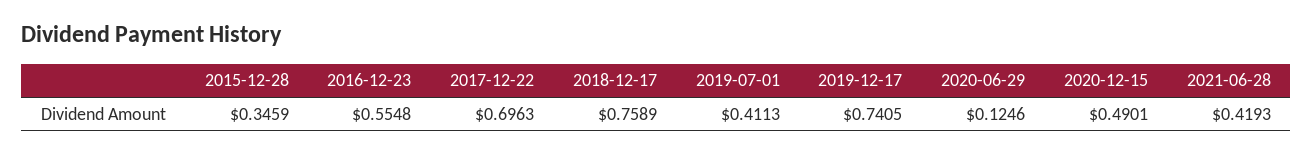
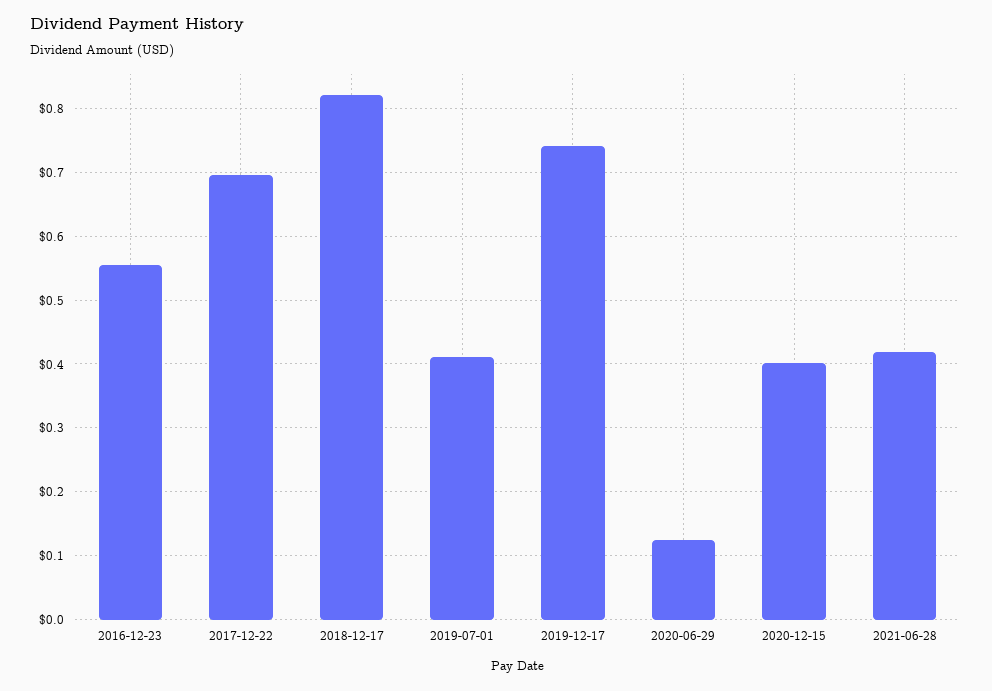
  {
-   "2015-12-28": 0.3459,
    "2016-12-23": 0.5548,
    "2017-12-22": 0.6963,
-   "2018-12-17": 0.7589,
+   "2018-12-17": 0.82,
    "2019-07-01": 0.4113,
    "2019-12-17": 0.7405,
    "2020-06-29": 0.1246,
-   "2020-12-15": 0.4901,
+   "2020-12-15": 0.4,
    "2021-06-28": 0.4193
  }

